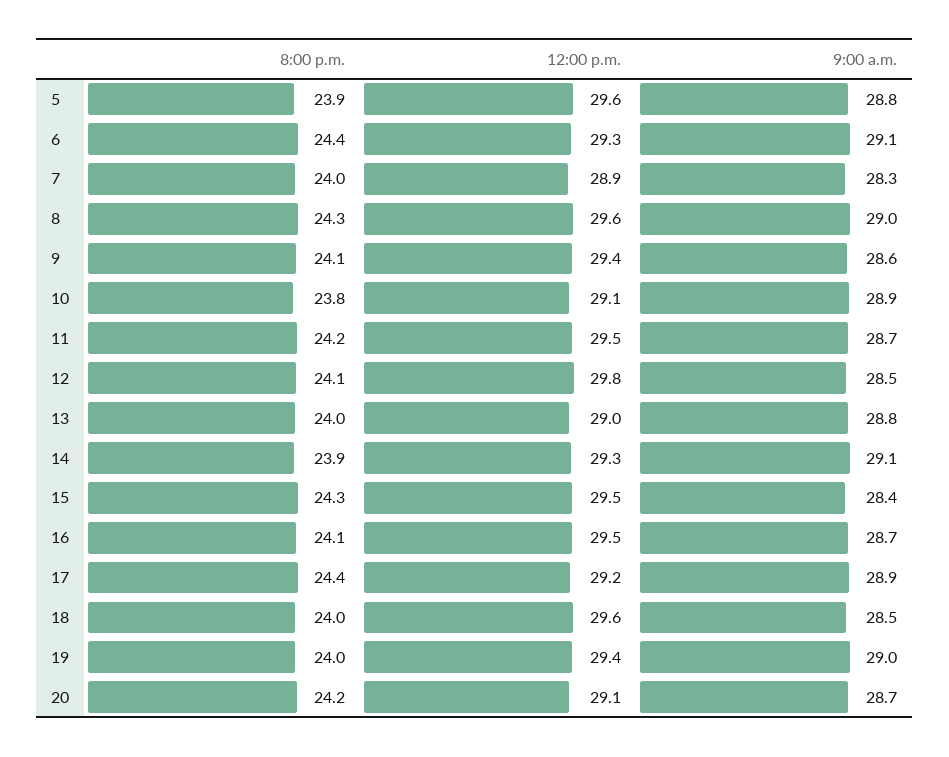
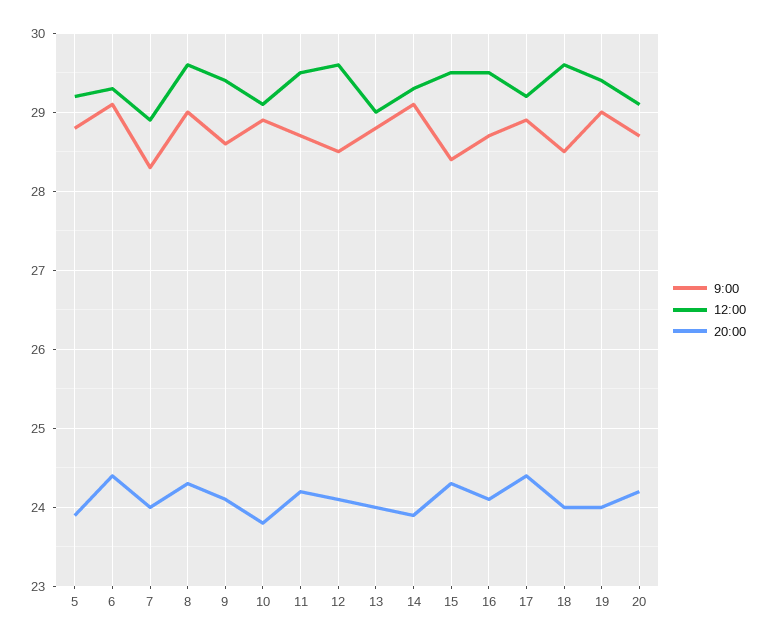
  {
    "8:00 p.m.": {
      "5": 23.9,
      "6": 24.4,
      "7": 24,
      "8": 24.3,
      "9": 24.1,
      "10": 23.8,
      "11": 24.2,
      "12": 24.1,
      "13": 24,
      "14": 23.9,
      "15": 24.3,
      "16": 24.1,
      "17": 24.4,
      "18": 24,
      "19": 24,
      "20": 24.2
    },
    "12:00 p.m.": {
-     "5": 29.6,
+     "5": 29.2,
      "6": 29.3,
      "7": 28.9,
      "8": 29.6,
      "9": 29.4,
      "10": 29.1,
      "11": 29.5,
-     "12": 29.8,
+     "12": 29.6,
      "13": 29,
      "14": 29.3,
      "15": 29.5,
      "16": 29.5,
      "17": 29.2,
      "18": 29.6,
      "19": 29.4,
      "20": 29.1
    },
    "9:00 a.m.": {
      "5": 28.8,
      "6": 29.1,
      "7": 28.3,
      "8": 29,
      "9": 28.6,
      "10": 28.9,
      "11": 28.7,
      "12": 28.5,
      "13": 28.8,
      "14": 29.1,
      "15": 28.4,
      "16": 28.7,
      "17": 28.9,
      "18": 28.5,
      "19": 29,
      "20": 28.7
    }
  }

